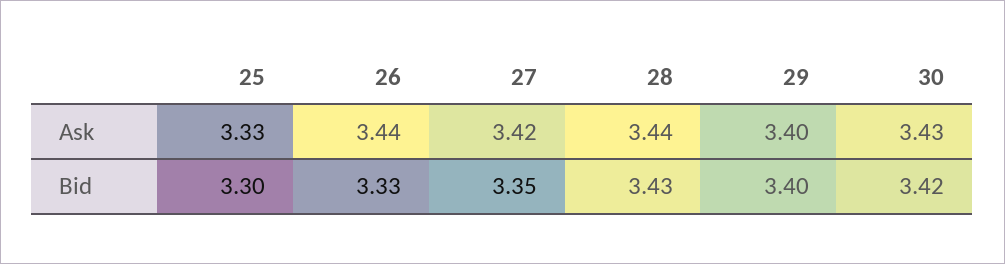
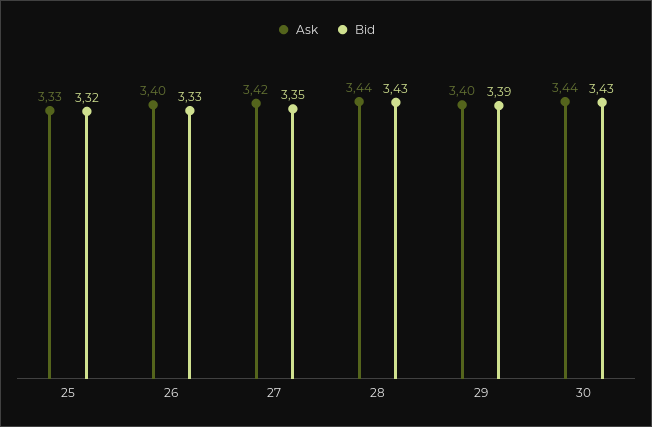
  {
    "Ask": {
      "25": 3.33,
-     "26": 3.44,
+     "26": 3.4,
      "27": 3.42,
      "28": 3.44,
      "29": 3.4,
-     "30": 3.43
+     "30": 3.44
    },
    "Bid": {
-     "25": 3.3,
+     "25": 3.32,
      "26": 3.33,
      "27": 3.35,
      "28": 3.43,
-     "29": 3.4,
+     "29": 3.39,
-     "30": 3.42
+     "30": 3.43
    }
  }

